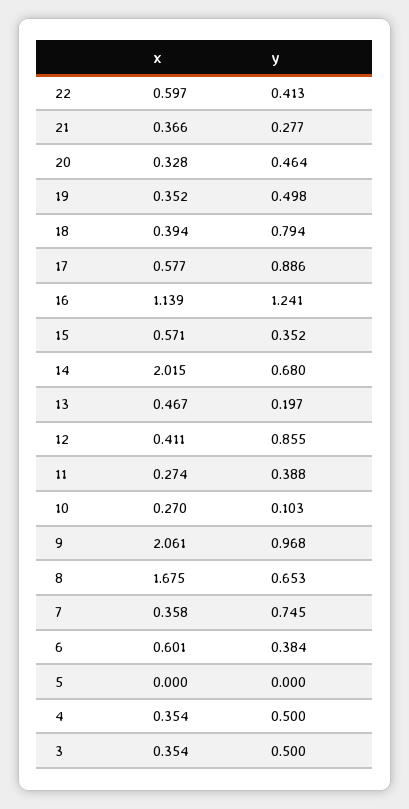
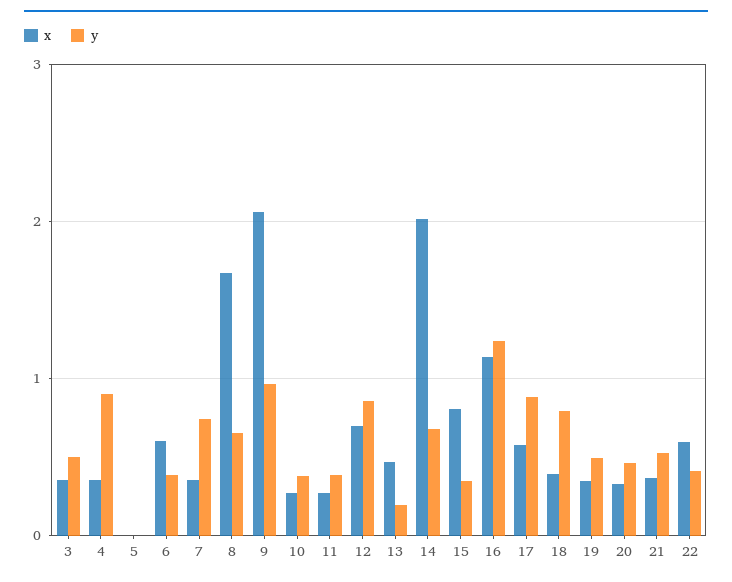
  {
    "x": {
      "22": 0.597,
      "21": 0.366,
      "20": 0.328,
      "19": 0.352,
      "18": 0.394,
      "17": 0.577,
      "16": 1.139,
-     "15": 0.571,
+     "15": 0.8,
      "14": 2.015,
      "13": 0.467,
-     "12": 0.411,
+     "12": 0.7,
      "11": 0.274,
      "10": 0.27,
      "9": 2.061,
      "8": 1.675,
      "7": 0.358,
      "6": 0.601,
      "5": 0,
      "4": 0.354,
      "3": 0.354
    },
    "y": {
      "22": 0.413,
-     "21": 0.277,
+     "21": 0.5,
      "20": 0.464,
      "19": 0.498,
      "18": 0.794,
      "17": 0.886,
      "16": 1.241,
      "15": 0.352,
      "14": 0.68,
      "13": 0.197,
      "12": 0.855,
      "11": 0.388,
-     "10": 0.103,
+     "10": 0.4,
      "9": 0.968,
      "8": 0.653,
      "7": 0.745,
      "6": 0.384,
      "5": 0,
-     "4": 0.5,
+     "4": 0.9,
      "3": 0.5
    }
  }

